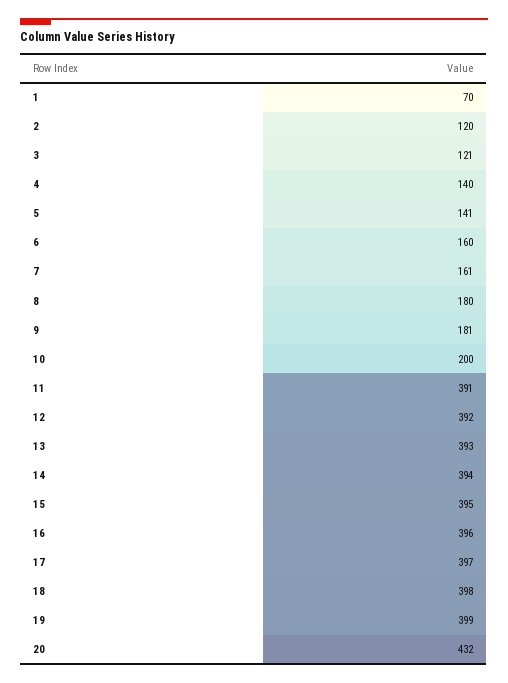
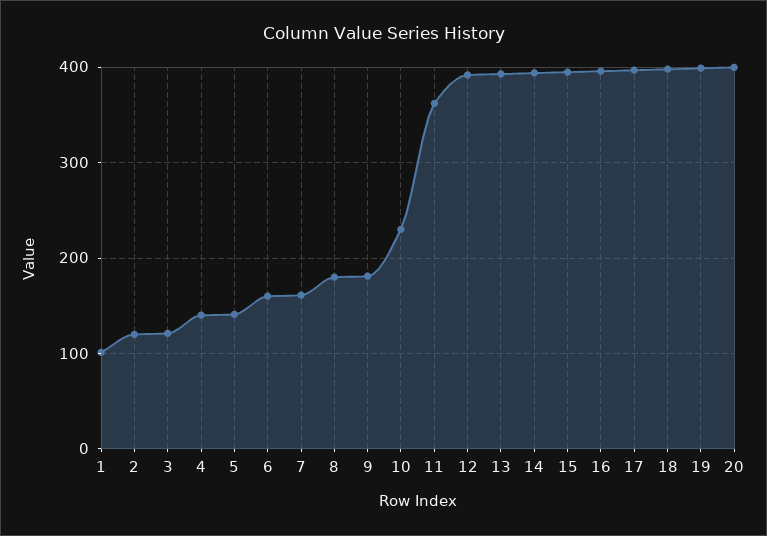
  {
-   "1": 70,
+   "1": 100,
    "2": 120,
    "3": 121,
    "4": 140,
    "5": 141,
    "6": 160,
    "7": 161,
    "8": 180,
    "9": 181,
-   "10": 200,
+   "10": 230,
-   "11": 391,
+   "11": 360,
    "12": 392,
    "13": 393,
    "14": 394,
    "15": 395,
    "16": 396,
    "17": 397,
    "18": 398,
    "19": 399,
-   "20": 432
+   "20": 400
  }

